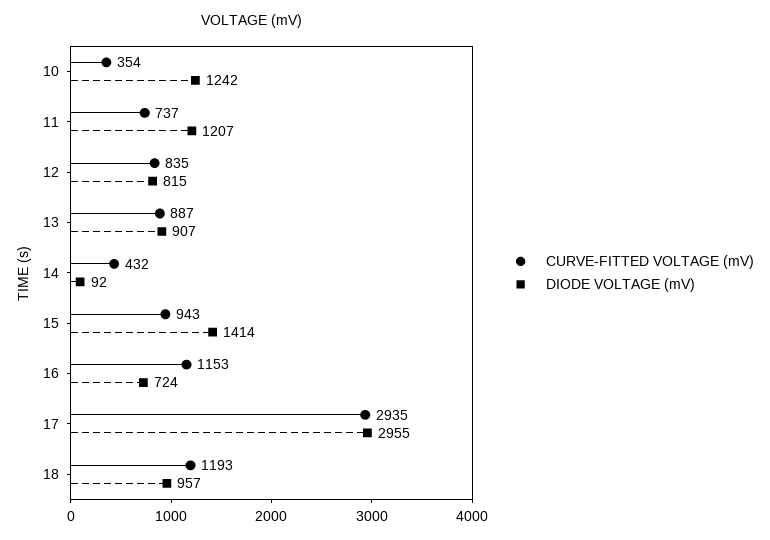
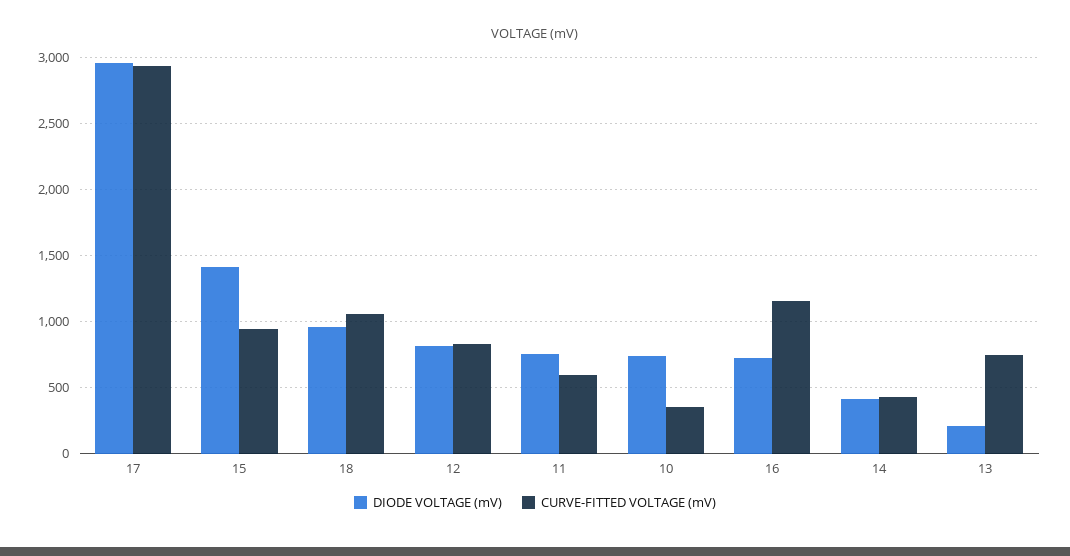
  {
    "CURVE-FITTED VOLTAGE (mV)": {
      "10": 354,
-     "11": 737,
+     "11": 600,
      "12": 835,
-     "13": 887,
+     "13": 750,
      "14": 432,
      "15": 943,
      "16": 1153,
      "17": 2935,
-     "18": 1193
+     "18": 1050
    },
    "DIODE VOLTAGE (mV)": {
-     "10": 1242,
+     "10": 750,
-     "11": 1207,
+     "11": 750,
      "12": 815,
-     "13": 907,
+     "13": 200,
-     "14": 92,
+     "14": 400,
      "15": 1414,
      "16": 724,
      "17": 2955,
      "18": 957
    }
  }

